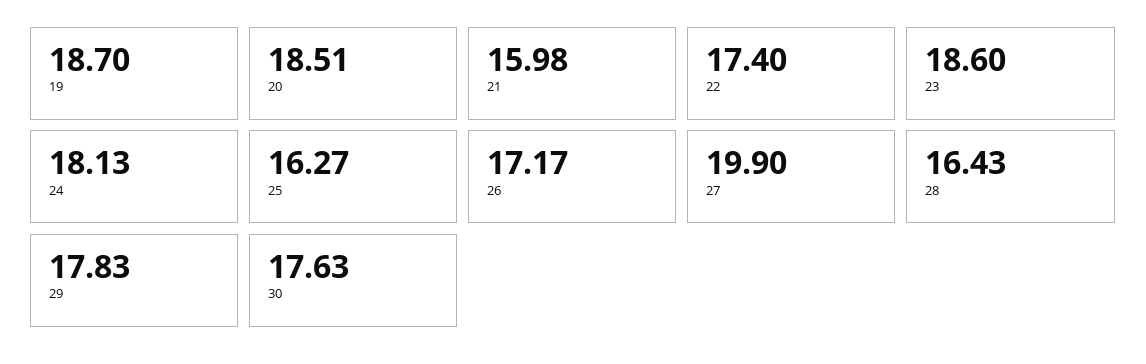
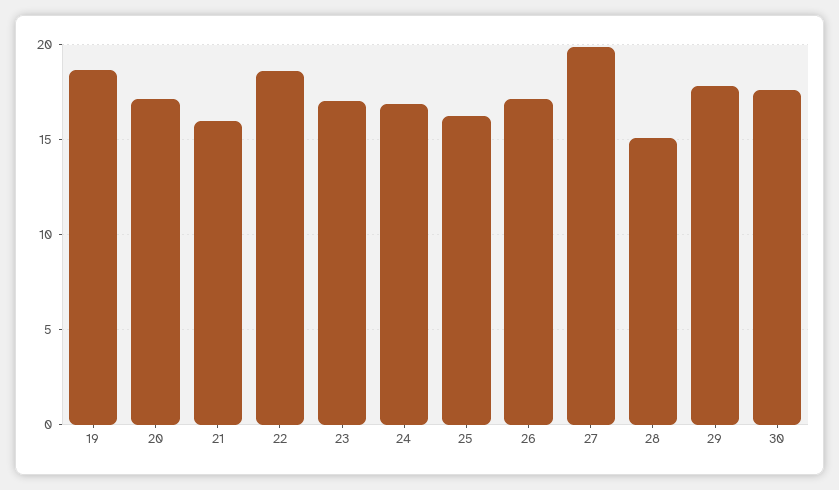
  {
    "19": 18.7,
-   "20": 18.51,
+   "20": 17,
    "21": 15.98,
-   "22": 17.4,
+   "22": 18.5,
-   "23": 18.6,
+   "23": 17,
-   "24": 18.13,
+   "24": 17,
    "25": 16.27,
    "26": 17.17,
    "27": 19.9,
-   "28": 16.43,
+   "28": 15,
    "29": 17.83,
    "30": 17.63
  }

